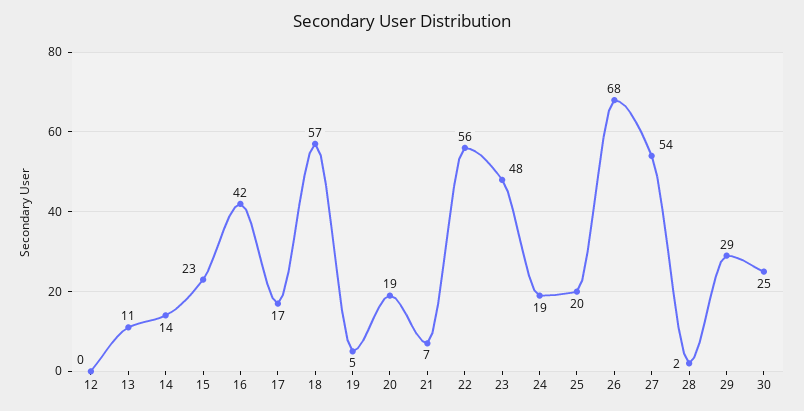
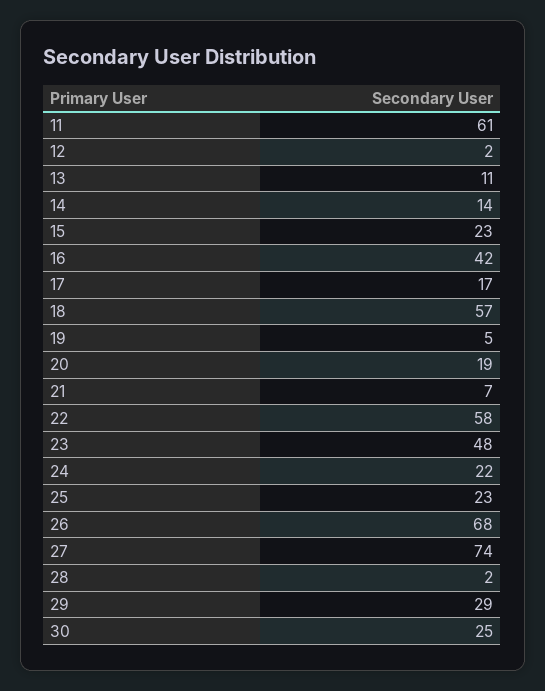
  {
-   "12": 0,
+   "12": 2,
    "13": 11,
    "14": 14,
    "15": 23,
    "16": 42,
    "17": 17,
    "18": 57,
    "19": 5,
    "20": 19,
    "21": 7,
-   "22": 56,
+   "22": 58,
    "23": 48,
-   "24": 19,
+   "24": 22,
-   "25": 20,
+   "25": 23,
    "26": 68,
-   "27": 54,
+   "27": 74,
    "28": 2,
    "29": 29,
-   "30": 25
+   "30": 25,
+   "11": 61
  }

